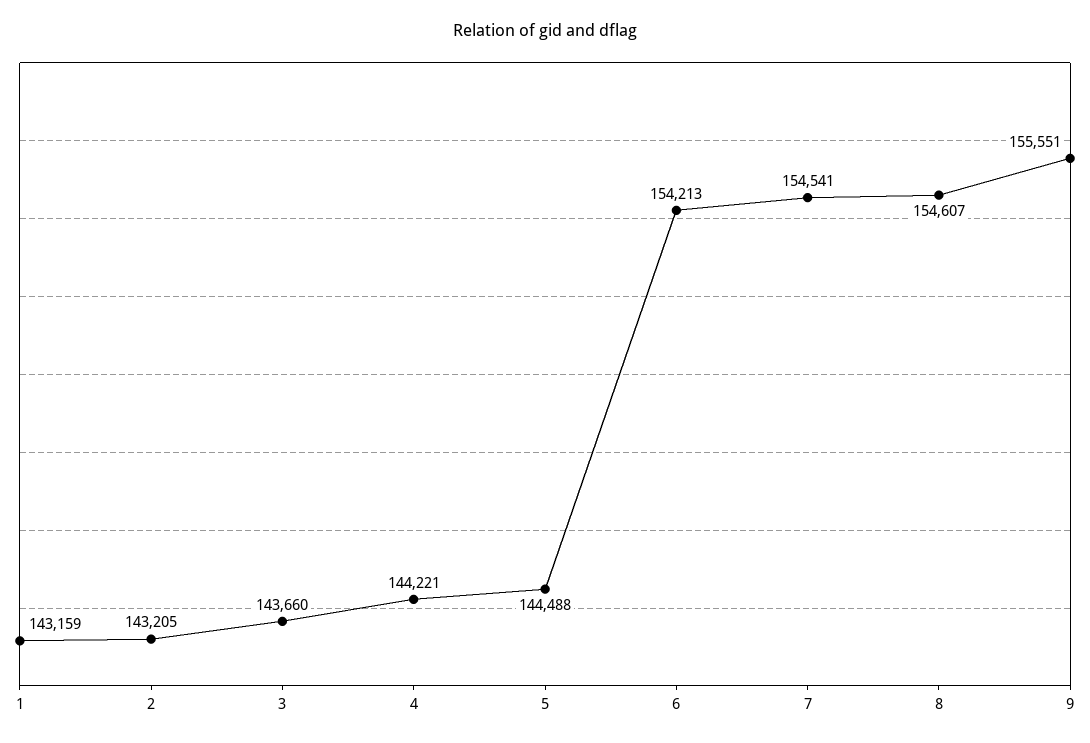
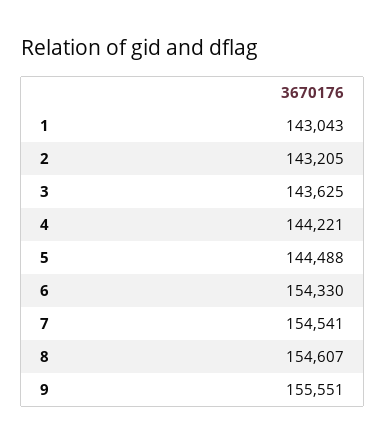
  {
-   "1": 143159,
+   "1": 143043,
    "2": 143205,
-   "3": 143660,
+   "3": 143625,
    "4": 144221,
    "5": 144488,
-   "6": 154213,
+   "6": 154330,
    "7": 154541,
    "8": 154607,
    "9": 155551
  }

